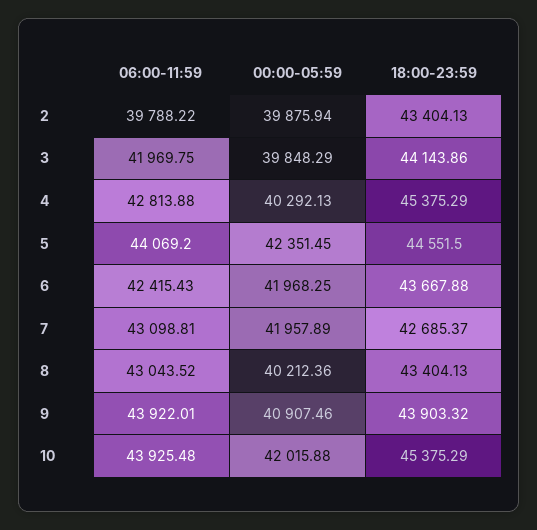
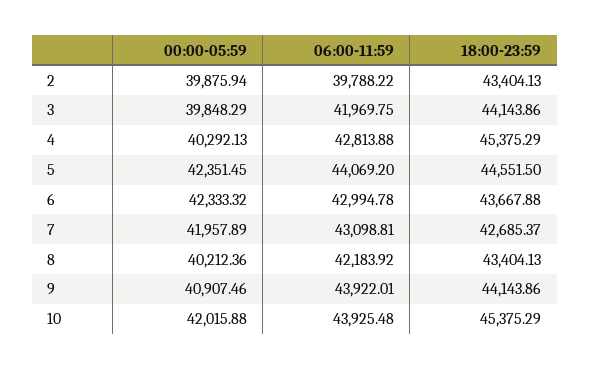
  {
    "06:00-11:59": {
      "2": 39788.22,
      "3": 41969.75,
      "4": 42813.88,
      "5": 44069.2,
-     "6": 42415.43,
+     "6": 42994.78,
      "7": 43098.81,
-     "8": 43043.52,
+     "8": 42183.92,
      "9": 43922.01,
      "10": 43925.48
    },
    "00:00-05:59": {
      "2": 39875.94,
      "3": 39848.29,
      "4": 40292.13,
      "5": 42351.45,
-     "6": 41968.25,
+     "6": 42333.32,
      "7": 41957.89,
      "8": 40212.36,
      "9": 40907.46,
      "10": 42015.88
    },
    "18:00-23:59": {
      "2": 43404.13,
      "3": 44143.86,
      "4": 45375.29,
      "5": 44551.5,
      "6": 43667.88,
      "7": 42685.37,
      "8": 43404.13,
-     "9": 43903.32,
+     "9": 44143.86,
      "10": 45375.29
    }
  }

